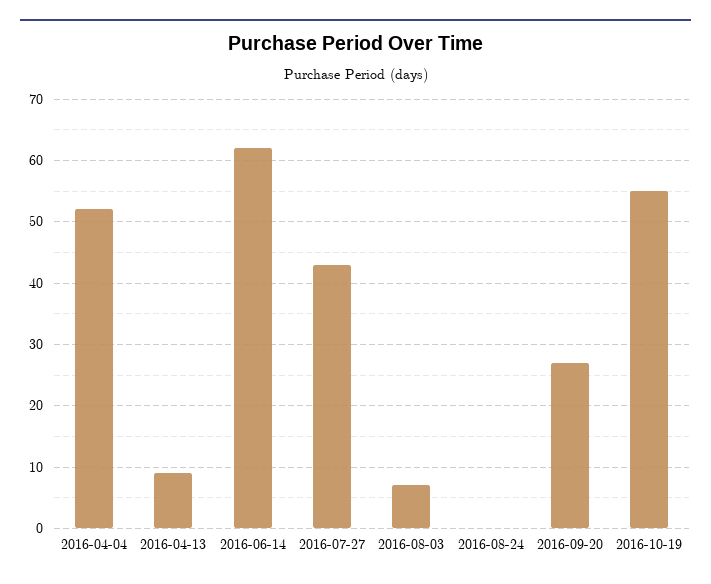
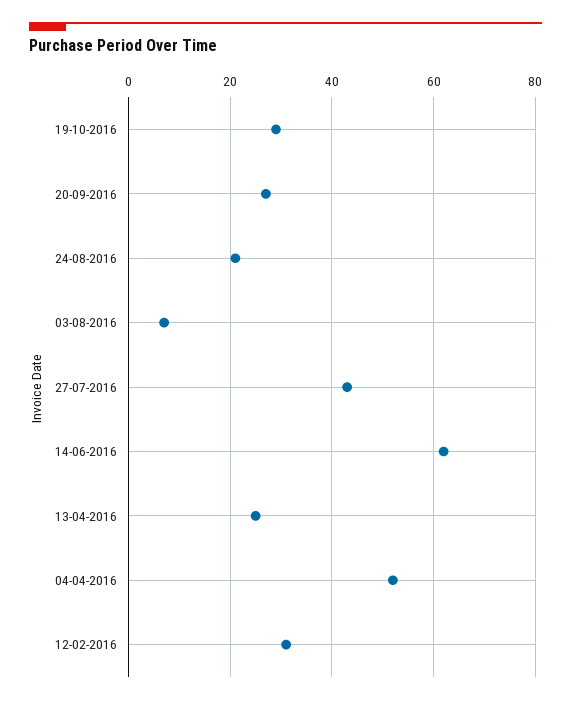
  {
    "2016-04-04": 52,
-   "2016-04-13": 9,
+   "2016-04-13": 25,
    "2016-06-14": 62,
    "2016-07-27": 43,
    "2016-08-03": 7,
-   "2016-08-24": 0,
+   "2016-08-24": 20,
    "2016-09-20": 27,
-   "2016-10-19": 55
+   "2016-10-19": 30,
+   "12-02-2016": 30
  }

